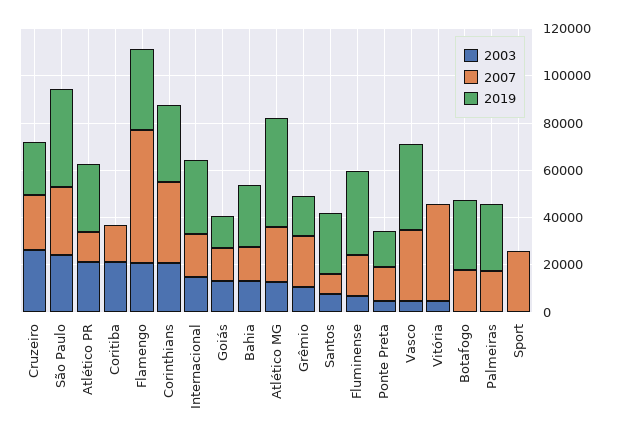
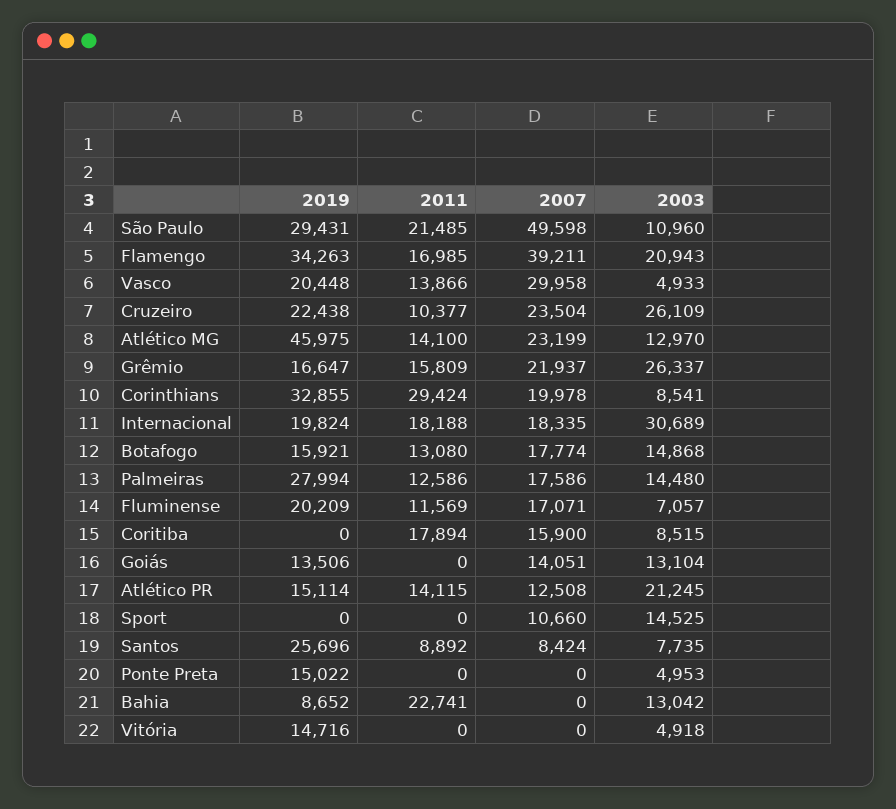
  {
    "2003": {
      "Cruzeiro": 26109,
-     "São Paulo": 25000,
+     "São Paulo": 10960,
      "Atlético PR": 21245,
-     "Coritiba": 20000,
+     "Coritiba": 8515,
      "Flamengo": 20943,
-     "Corinthians": 20000,
+     "Corinthians": 8541,
-     "Internacional": 15000,
+     "Internacional": 30689,
      "Goiás": 13104,
      "Bahia": 13042,
      "Atlético MG": 12970,
-     "Grêmio": 10000,
+     "Grêmio": 26337,
      "Santos": 7735,
      "Fluminense": 7057,
      "Ponte Preta": 4953,
      "Vasco": 4933,
      "Vitória": 4918,
-     "Botafogo": 0,
+     "Botafogo": 14868,
-     "Palmeiras": 0,
+     "Palmeiras": 14480,
-     "Sport": 0
+     "Sport": 14525
    },
    "2007": {
      "Cruzeiro": 23504,
-     "São Paulo": 30000,
+     "São Paulo": 49598,
      "Atlético PR": 12508,
      "Coritiba": 15900,
-     "Flamengo": 55000,
+     "Flamengo": 39211,
-     "Corinthians": 35000,
+     "Corinthians": 19978,
      "Internacional": 18335,
      "Goiás": 14051,
-     "Bahia": 15000,
+     "Bahia": 0,
      "Atlético MG": 23199,
      "Grêmio": 21937,
      "Santos": 8424,
      "Fluminense": 17071,
-     "Ponte Preta": 15000,
+     "Ponte Preta": 0,
      "Vasco": 29958,
-     "Vitória": 40000,
+     "Vitória": 0,
      "Botafogo": 17774,
      "Palmeiras": 17586,
-     "Sport": 25000
+     "Sport": 10660
    },
    "2019": {
      "Cruzeiro": 22438,
-     "São Paulo": 40000,
+     "São Paulo": 29431,
-     "Atlético PR": 30000,
+     "Atlético PR": 15114,
      "Coritiba": 0,
      "Flamengo": 34263,
      "Corinthians": 32855,
-     "Internacional": 30000,
+     "Internacional": 19824,
      "Goiás": 13506,
-     "Bahia": 25000,
+     "Bahia": 8652,
      "Atlético MG": 45975,
      "Grêmio": 16647,
      "Santos": 25696,
-     "Fluminense": 35000,
+     "Fluminense": 20209,
      "Ponte Preta": 15022,
-     "Vasco": 35000,
+     "Vasco": 20448,
-     "Vitória": 0,
+     "Vitória": 14716,
-     "Botafogo": 30000,
+     "Botafogo": 15921,
      "Palmeiras": 27994,
      "Sport": 0
-   }
+   },
+   "2011": {
+     "São Paulo": 21485,
+     "Flamengo": 16985,
+     "Vasco": 13866,
+     "Cruzeiro": 10377,
+     "Atlético MG": 14100,
+     "Grêmio": 15809,
+     "Corinthians": 29424,
+     "Internacional": 18188,
+     "Botafogo": 13080,
+     "Palmeiras": 12586,
+     "Fluminense": 11569,
+     "Coritiba": 17894,
+     "Goiás": 0,
+     "Atlético PR": 14115,
+     "Sport": 0,
+     "Santos": 8892,
+     "Ponte Preta": 0,
+     "Bahia": 22741,
+     "Vitória": 0
+   }
  }

